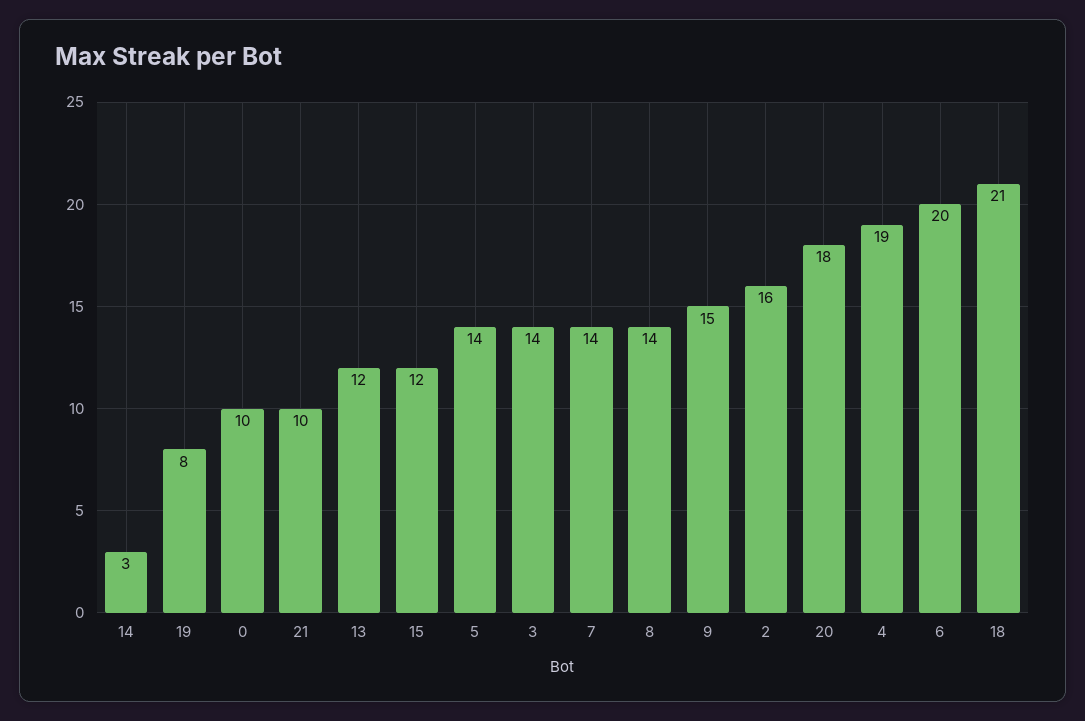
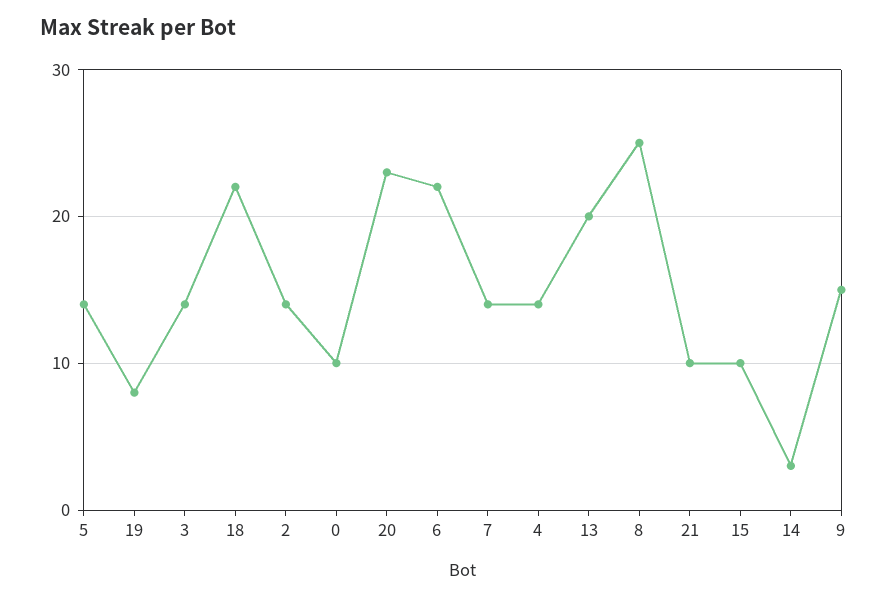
  {
    "14": 3,
    "19": 8,
    "0": 10,
    "21": 10,
-   "13": 12,
+   "13": 20,
-   "15": 12,
+   "15": 10,
    "5": 14,
    "3": 14,
    "7": 14,
-   "8": 14,
+   "8": 25,
    "9": 15,
-   "2": 16,
+   "2": 14,
-   "20": 18,
+   "20": 23,
-   "4": 19,
+   "4": 14,
-   "6": 20,
+   "6": 22,
-   "18": 21
+   "18": 22
  }

